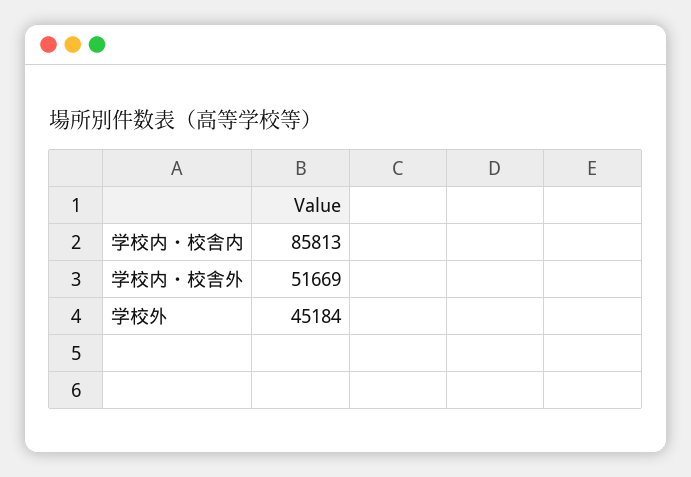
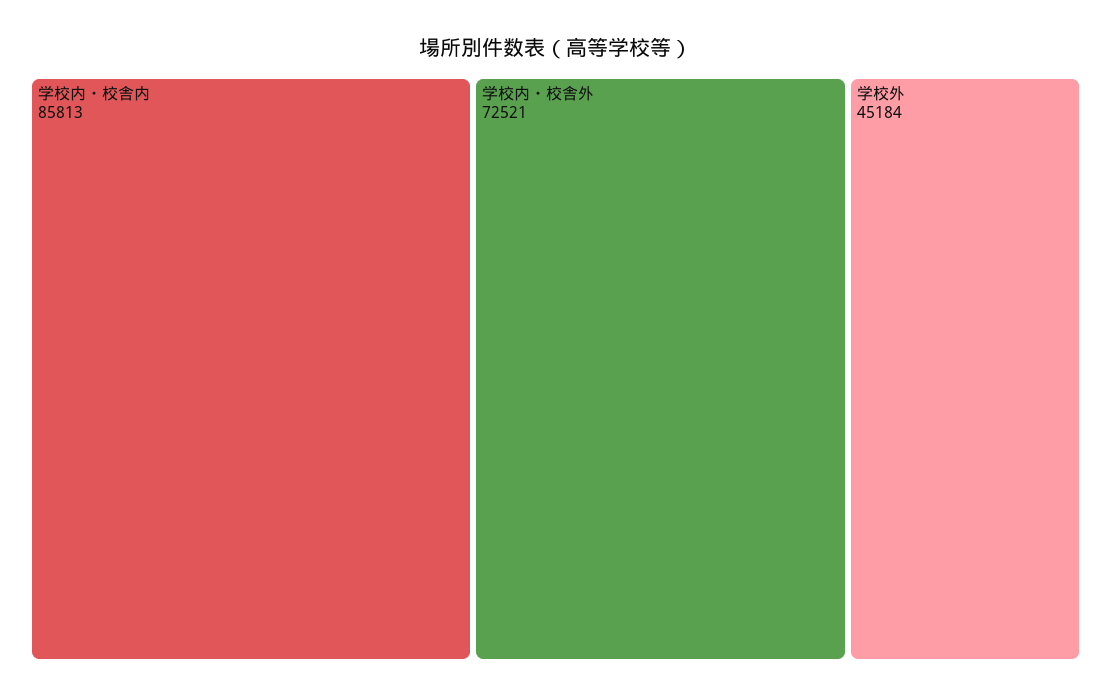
  {
    "学校内・校舎内": 85813,
-   "学校内・校舎外": 51669,
+   "学校内・校舎外": 72521,
    "学校外": 45184
  }

